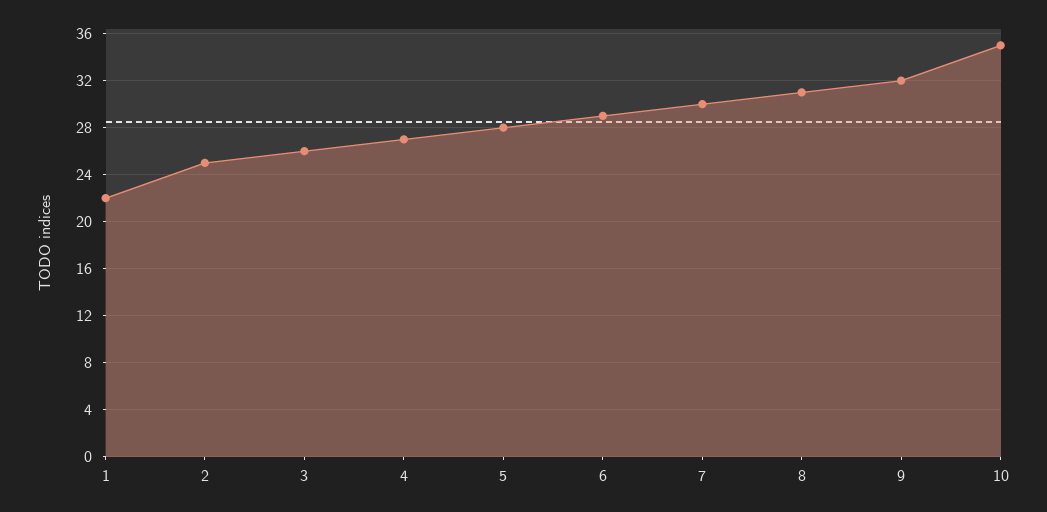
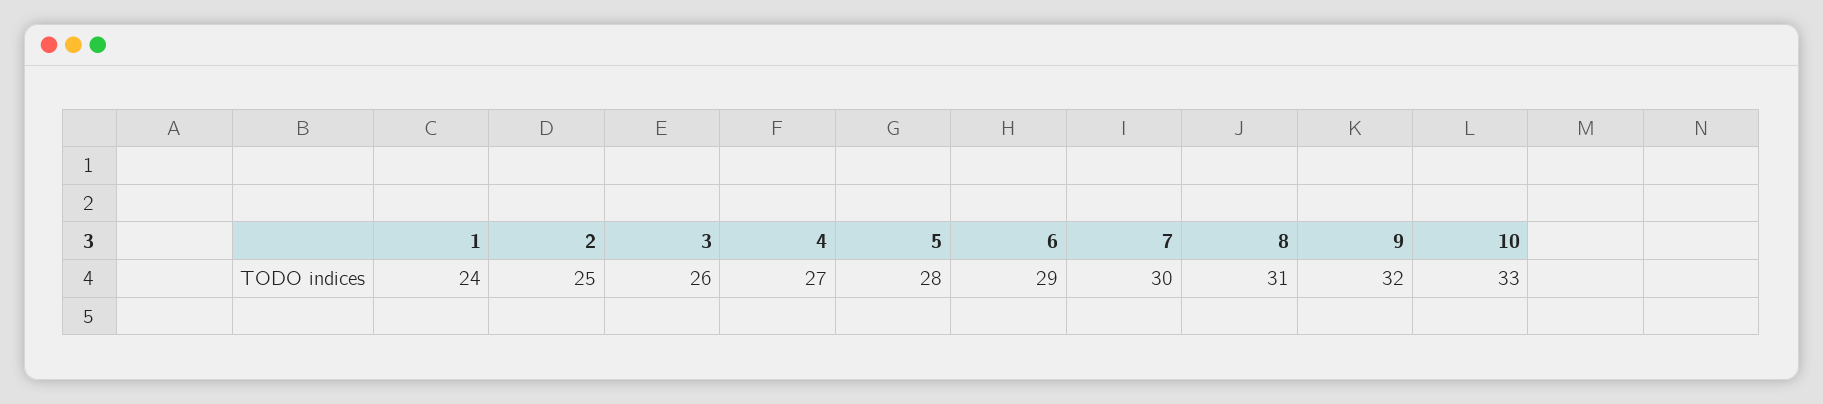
  {
-   "1": 22,
+   "1": 24,
    "2": 25,
    "3": 26,
    "4": 27,
    "5": 28,
    "6": 29,
    "7": 30,
    "8": 31,
    "9": 32,
-   "10": 35
+   "10": 33
  }

